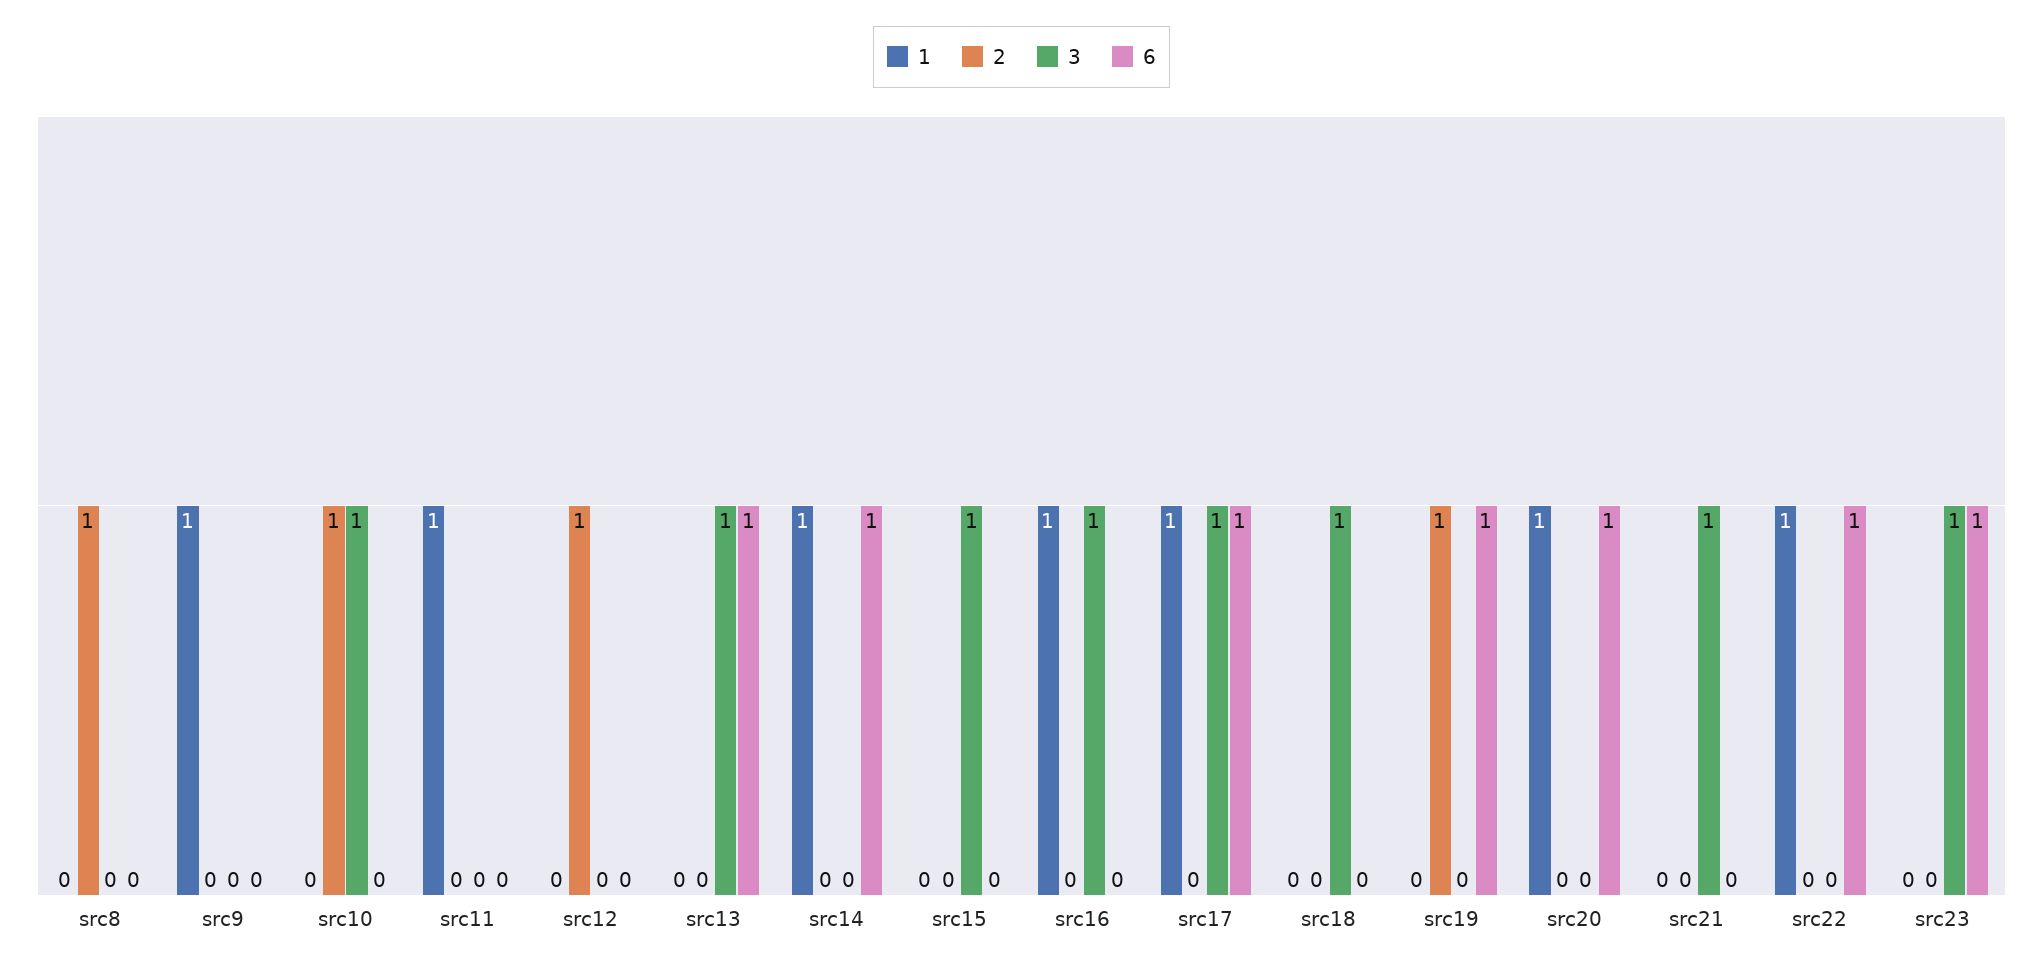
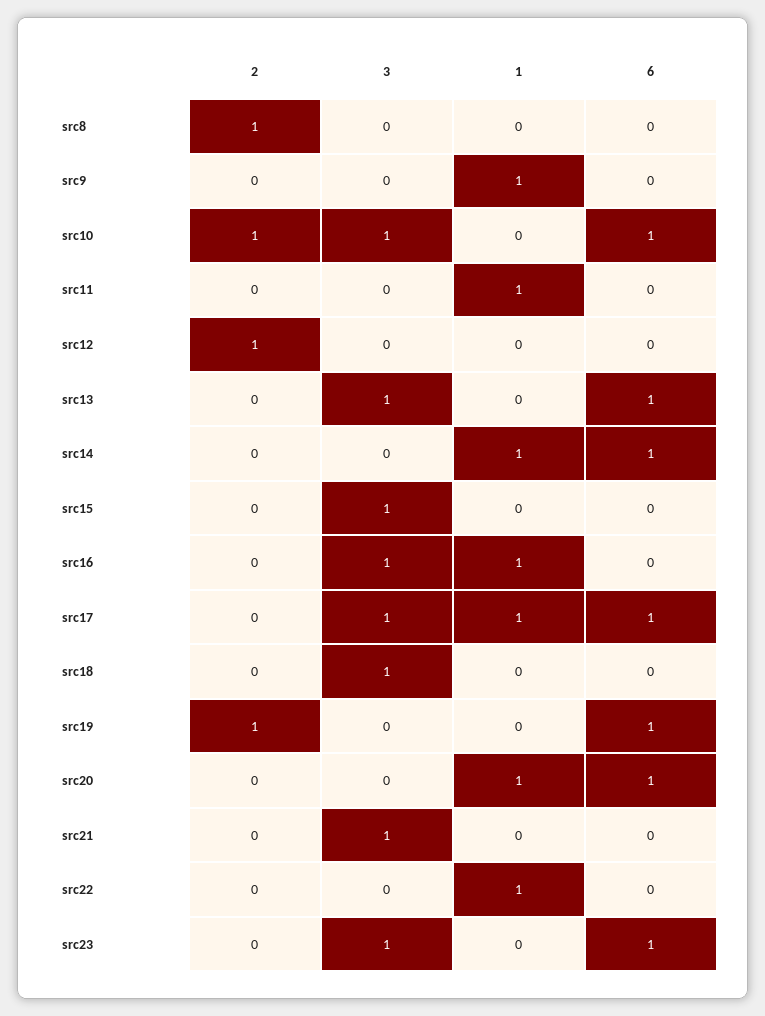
  {
    "1": {
      "src8": 0,
      "src9": 1,
      "src10": 0,
      "src11": 1,
      "src12": 0,
      "src13": 0,
      "src14": 1,
      "src15": 0,
      "src16": 1,
      "src17": 1,
      "src18": 0,
      "src19": 0,
      "src20": 1,
      "src21": 0,
      "src22": 1,
      "src23": 0
    },
    "2": {
      "src8": 1,
      "src9": 0,
      "src10": 1,
      "src11": 0,
      "src12": 1,
      "src13": 0,
      "src14": 0,
      "src15": 0,
      "src16": 0,
      "src17": 0,
      "src18": 0,
      "src19": 1,
      "src20": 0,
      "src21": 0,
      "src22": 0,
      "src23": 0
    },
    "3": {
      "src8": 0,
      "src9": 0,
      "src10": 1,
      "src11": 0,
      "src12": 0,
      "src13": 1,
      "src14": 0,
      "src15": 1,
      "src16": 1,
      "src17": 1,
      "src18": 1,
      "src19": 0,
      "src20": 0,
      "src21": 1,
      "src22": 0,
      "src23": 1
    },
    "6": {
      "src8": 0,
      "src9": 0,
-     "src10": 0,
+     "src10": 1,
      "src11": 0,
      "src12": 0,
      "src13": 1,
      "src14": 1,
      "src15": 0,
      "src16": 0,
      "src17": 1,
      "src18": 0,
      "src19": 1,
      "src20": 1,
      "src21": 0,
-     "src22": 1,
+     "src22": 0,
      "src23": 1
    }
  }

